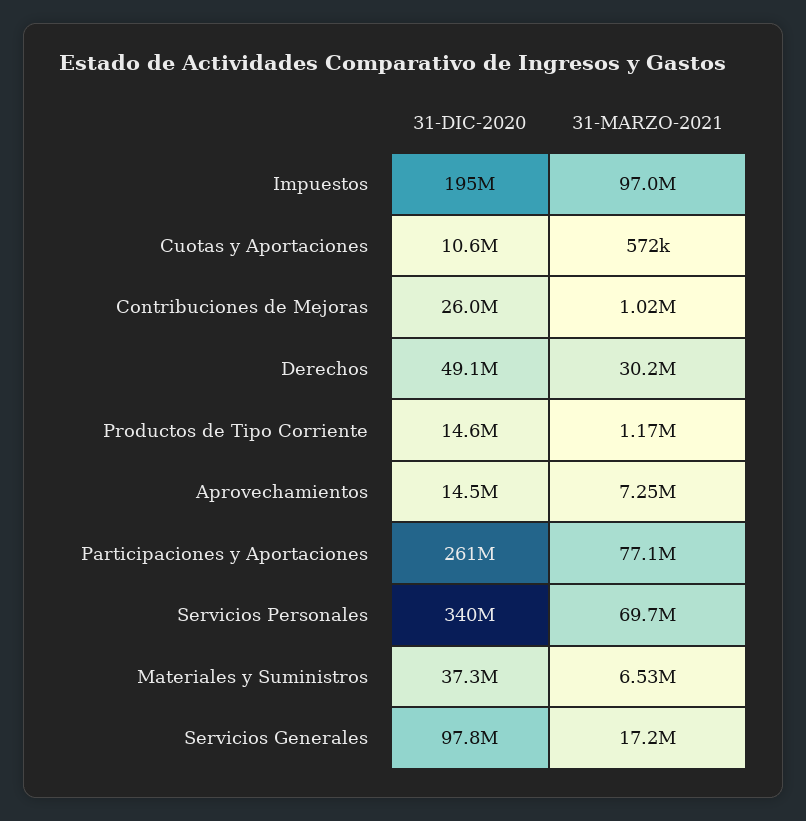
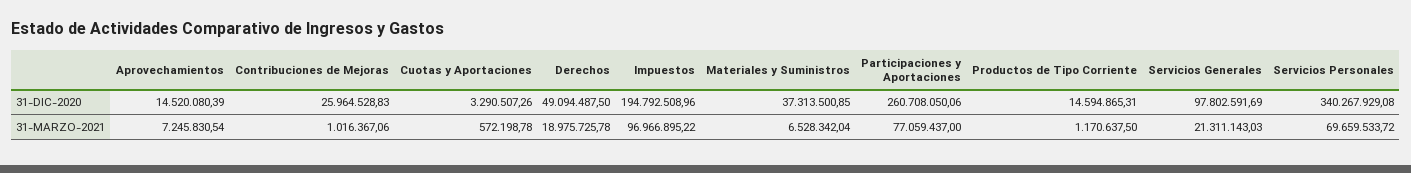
  {
    "31-DIC-2020": {
      "Impuestos": 194792508.96,
-     "Cuotas y Aportaciones": 10600000,
+     "Cuotas y Aportaciones": 3290507.26,
      "Contribuciones de Mejoras": 25964528.83,
      "Derechos": 49094487.5,
      "Productos de Tipo Corriente": 14594865.31,
      "Aprovechamientos": 14520080.39,
      "Participaciones y Aportaciones": 260708050.06,
      "Servicios Personales": 340267929.08,
      "Materiales y Suministros": 37313500.85,
      "Servicios Generales": 97802591.69
    },
    "31-MARZO-2021": {
      "Impuestos": 96966895.22,
      "Cuotas y Aportaciones": 572198.78,
      "Contribuciones de Mejoras": 1016367.06,
-     "Derechos": 30200000,
+     "Derechos": 18975725.78,
      "Productos de Tipo Corriente": 1170637.5,
      "Aprovechamientos": 7245830.54,
      "Participaciones y Aportaciones": 77059437,
      "Servicios Personales": 69659533.72,
      "Materiales y Suministros": 6528342.04,
-     "Servicios Generales": 17200000
+     "Servicios Generales": 21311143.03
    }
  }

